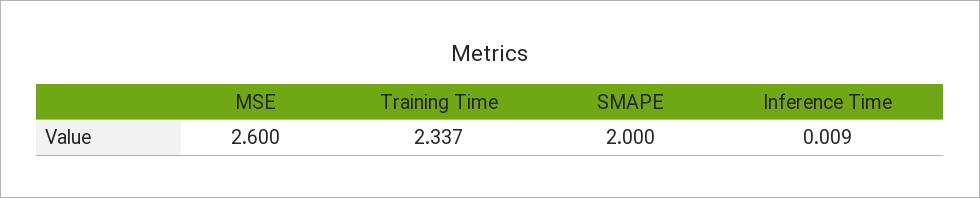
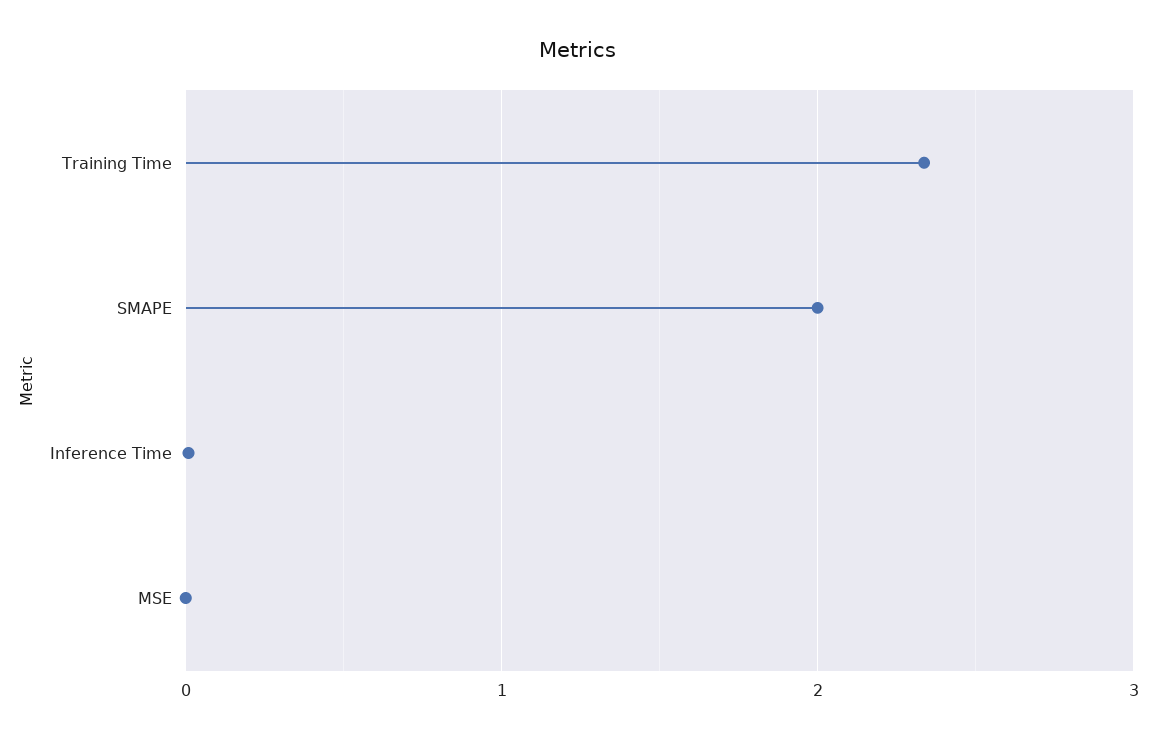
  {
-   "MSE": 2.6,
+   "MSE": 0,
    "Training Time": 2.337,
    "SMAPE": 2,
    "Inference Time": 0.009
  }

